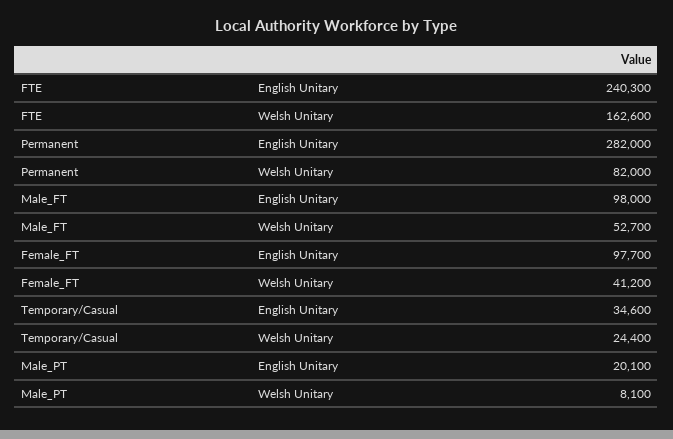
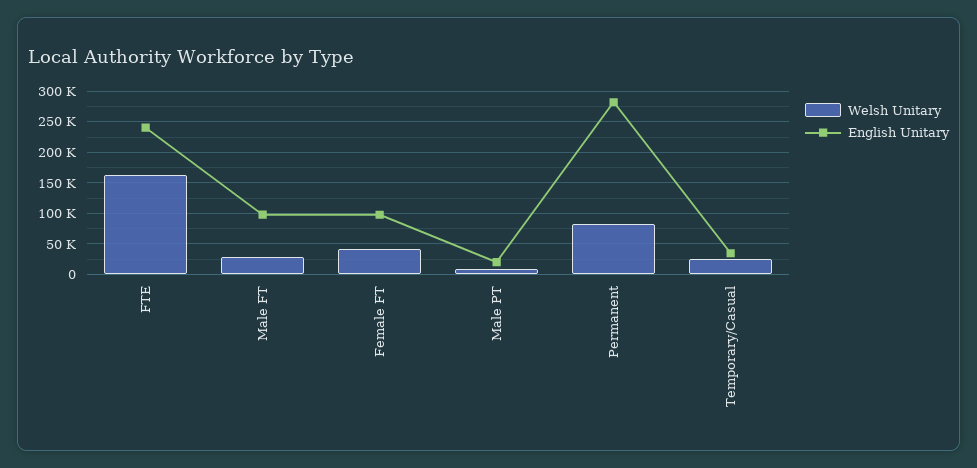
  {
    "English Unitary": {
      "FTE": 240300,
      "Permanent": 282000,
      "Male_FT": 98000,
      "Female_FT": 97700,
      "Temporary/Casual": 34600,
      "Male_PT": 20100
    },
    "Welsh Unitary": {
      "FTE": 162600,
      "Permanent": 82000,
-     "Male_FT": 52700,
+     "Male_FT": 30000,
      "Female_FT": 41200,
      "Temporary/Casual": 24400,
      "Male_PT": 8100
    }
  }

